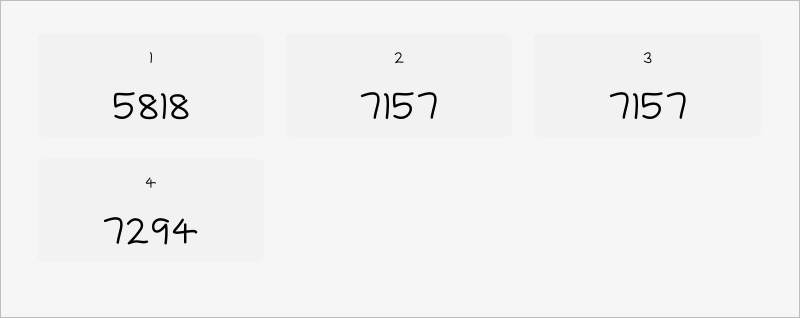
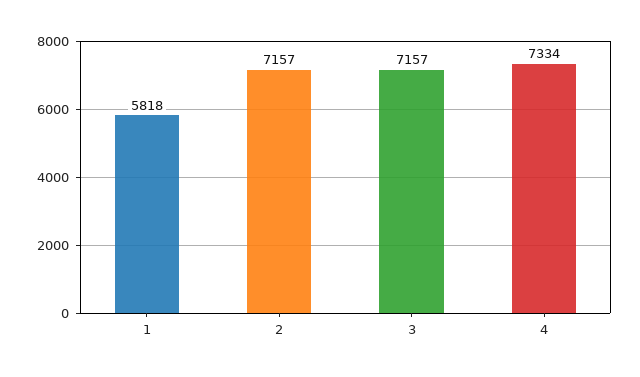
  {
    "1": 5818,
    "2": 7157,
    "3": 7157,
-   "4": 7294
+   "4": 7334
  }

